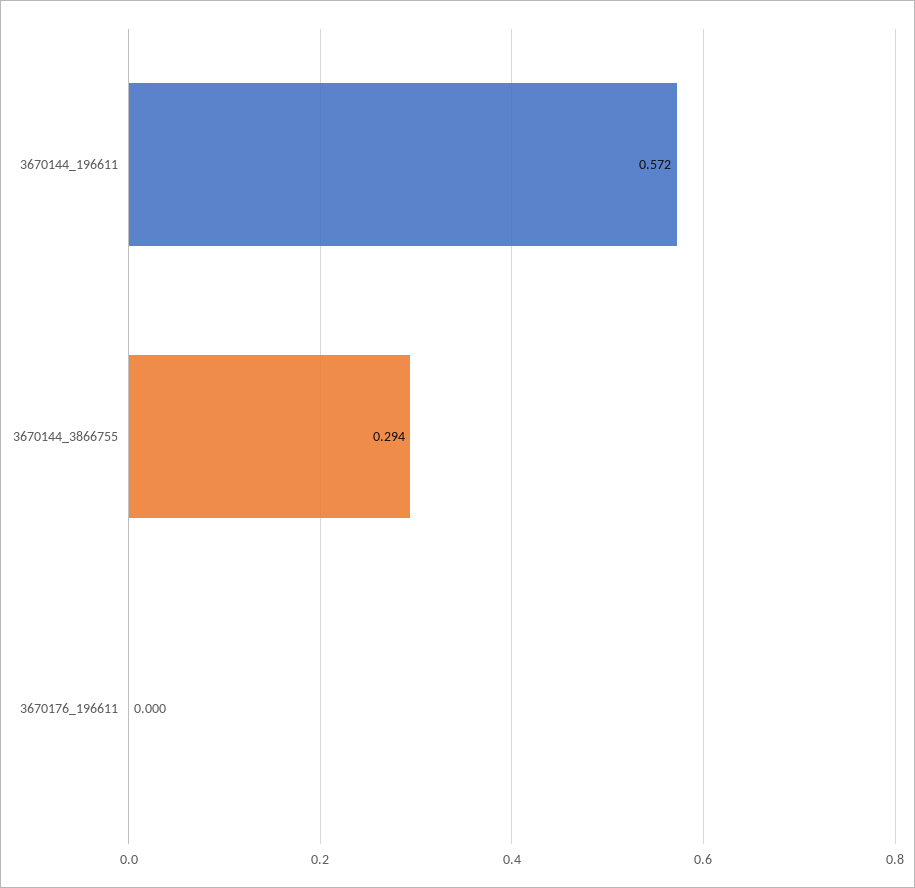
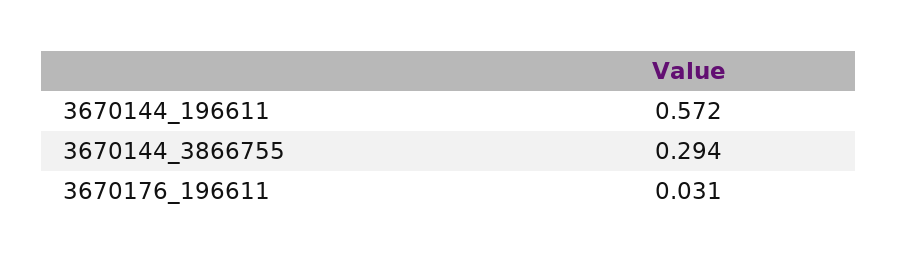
  {
    "3670144_196611": 0.572,
    "3670144_3866755": 0.294,
-   "3670176_196611": 0
+   "3670176_196611": 0.031
  }

